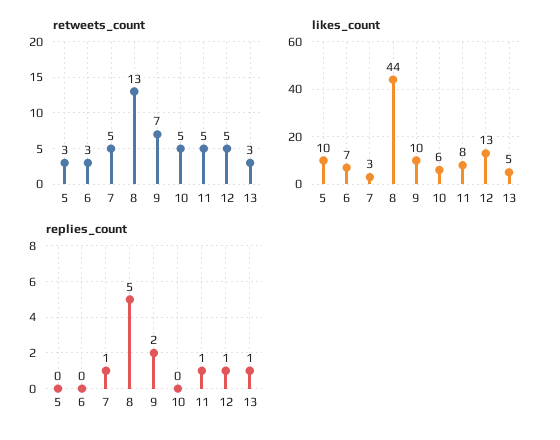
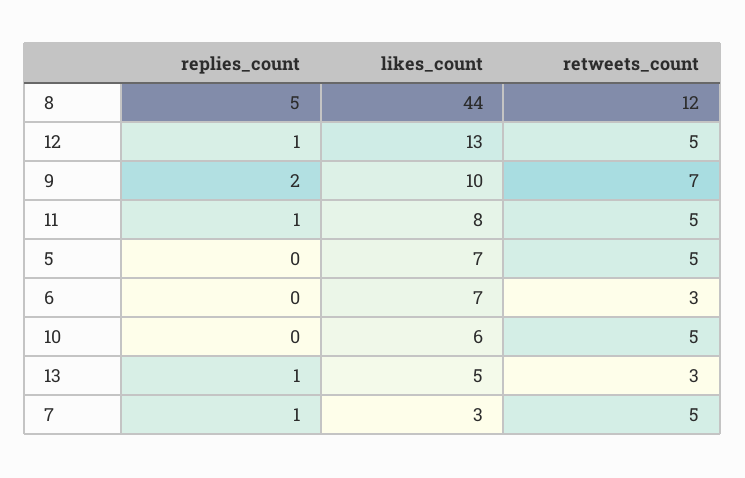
  {
    "retweets_count": {
-     "5": 3,
+     "5": 5,
      "6": 3,
      "7": 5,
-     "8": 13,
+     "8": 12,
      "9": 7,
      "10": 5,
      "11": 5,
      "12": 5,
      "13": 3
    },
    "likes_count": {
-     "5": 10,
+     "5": 7,
      "6": 7,
      "7": 3,
      "8": 44,
      "9": 10,
      "10": 6,
      "11": 8,
      "12": 13,
      "13": 5
    },
    "replies_count": {
      "5": 0,
      "6": 0,
      "7": 1,
      "8": 5,
      "9": 2,
      "10": 0,
      "11": 1,
      "12": 1,
      "13": 1
    }
  }

